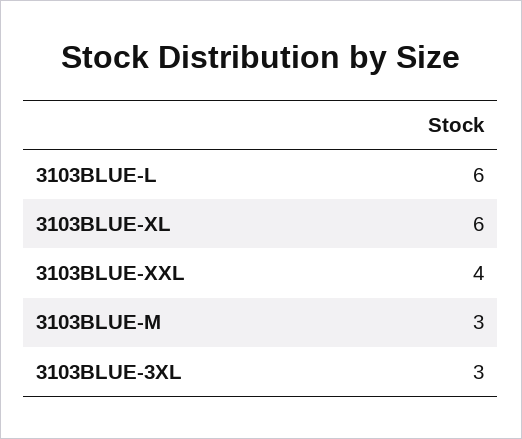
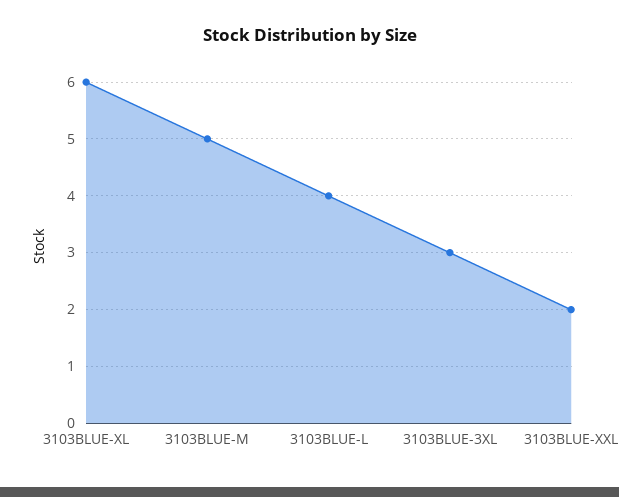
  {
-   "3103BLUE-L": 6,
+   "3103BLUE-L": 4,
    "3103BLUE-XL": 6,
-   "3103BLUE-XXL": 4,
+   "3103BLUE-XXL": 2,
-   "3103BLUE-M": 3,
+   "3103BLUE-M": 5,
    "3103BLUE-3XL": 3
  }

